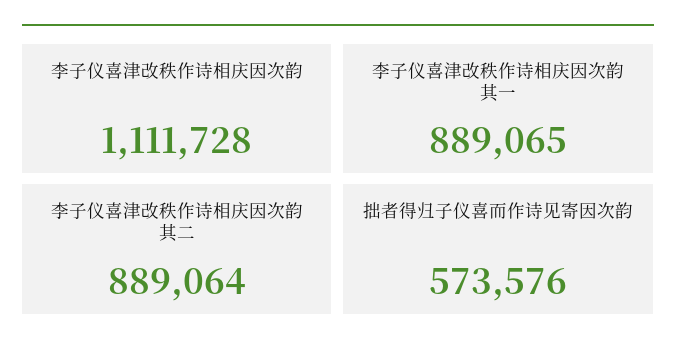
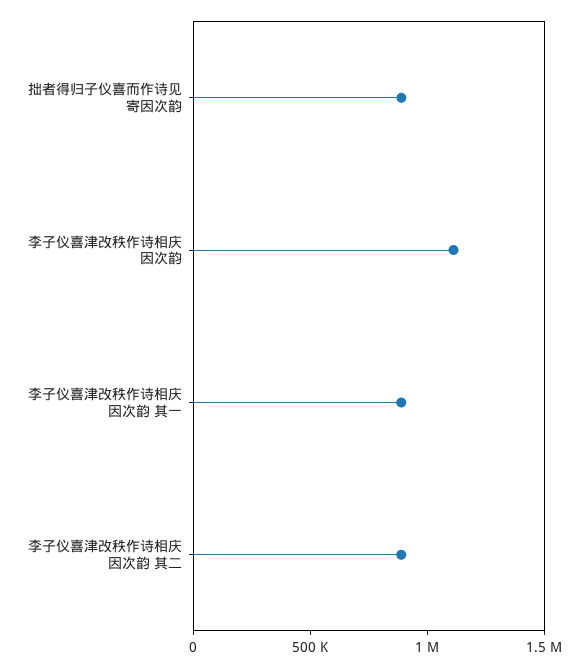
  {
    "李子仪喜津改秩作诗相庆因次韵": 1111728,
    "李子仪喜津改秩作诗相庆因次韵 其一": 889065,
    "李子仪喜津改秩作诗相庆因次韵 其二": 889064,
-   "拙者得归子仪喜而作诗见寄因次韵": 573576
+   "拙者得归子仪喜而作诗见寄因次韵": 900000
  }

